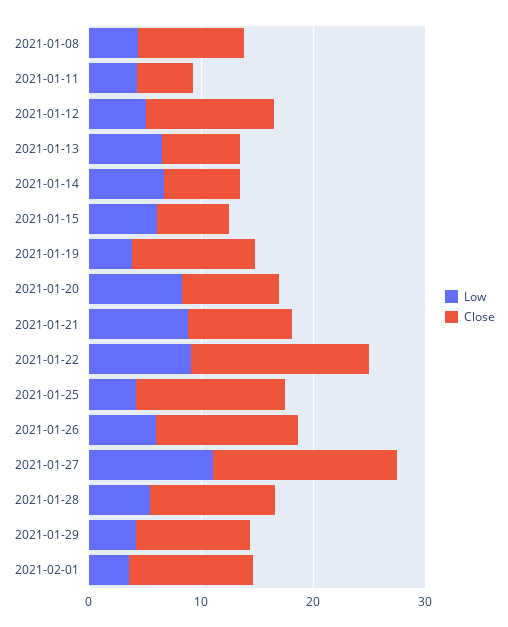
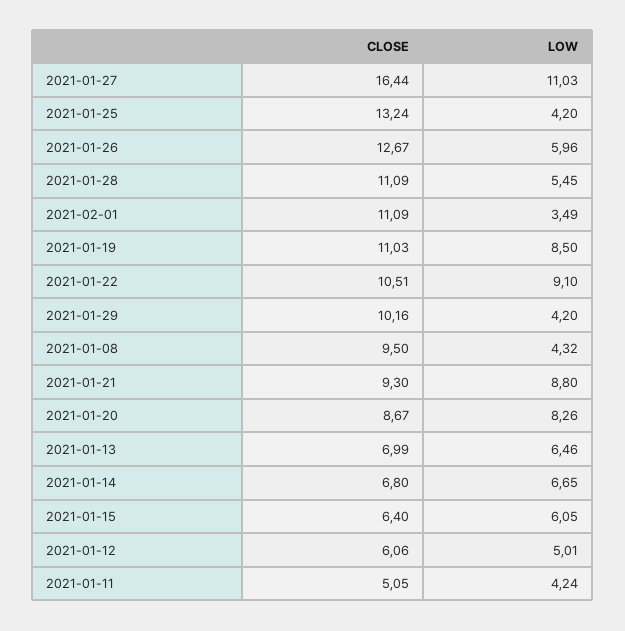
  {
    "Low": {
      "2021-01-08": 4.32,
      "2021-01-11": 4.24,
      "2021-01-12": 5.01,
      "2021-01-13": 6.46,
      "2021-01-14": 6.65,
      "2021-01-15": 6.05,
-     "2021-01-19": 4,
+     "2021-01-19": 8.5,
      "2021-01-20": 8.26,
      "2021-01-21": 8.8,
      "2021-01-22": 9.1,
      "2021-01-25": 4.2,
      "2021-01-26": 5.96,
      "2021-01-27": 11.03,
      "2021-01-28": 5.45,
      "2021-01-29": 4.2,
      "2021-02-01": 3.49
    },
    "Close": {
      "2021-01-08": 9.5,
      "2021-01-11": 5.05,
-     "2021-01-12": 12,
+     "2021-01-12": 6.06,
      "2021-01-13": 6.99,
      "2021-01-14": 6.8,
      "2021-01-15": 6.4,
      "2021-01-19": 11.03,
      "2021-01-20": 8.67,
      "2021-01-21": 9.3,
-     "2021-01-22": 16,
+     "2021-01-22": 10.51,
      "2021-01-25": 13.24,
      "2021-01-26": 12.67,
      "2021-01-27": 16.44,
      "2021-01-28": 11.09,
      "2021-01-29": 10.16,
      "2021-02-01": 11.09
    }
  }

